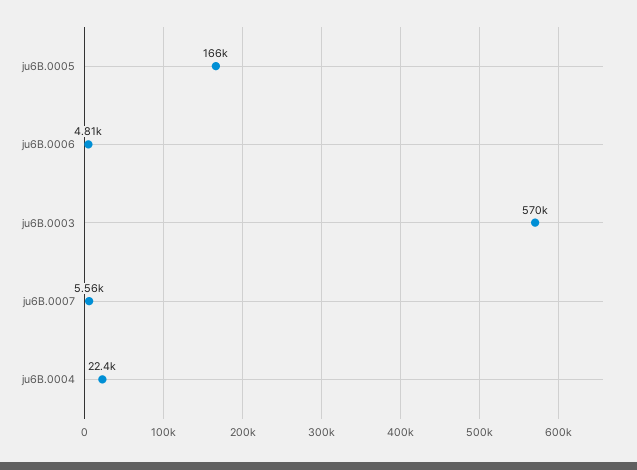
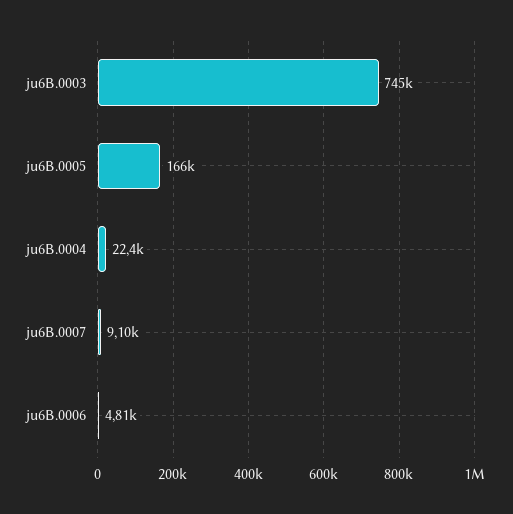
  {
    "ju6B.0005": 166000,
    "ju6B.0006": 4810,
-   "ju6B.0003": 570000,
+   "ju6B.0003": 745000,
-   "ju6B.0007": 5560,
+   "ju6B.0007": 9100,
    "ju6B.0004": 22400
  }

